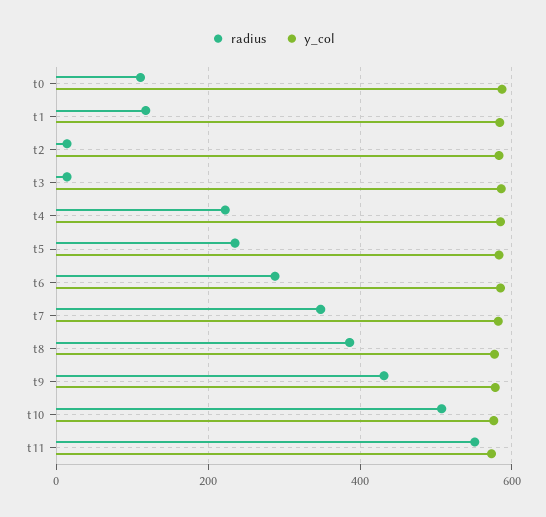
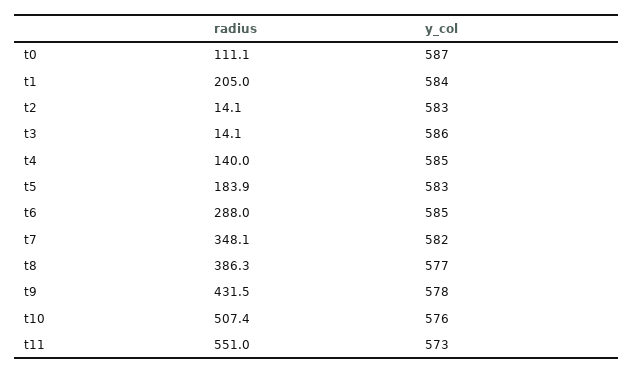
  {
    "radius": {
      "t0": 111.1,
-     "t1": 120,
+     "t1": 205,
      "t2": 14.1,
      "t3": 14.1,
-     "t4": 220,
+     "t4": 140,
-     "t5": 240,
+     "t5": 183.9,
      "t6": 288,
      "t7": 348.1,
      "t8": 386.3,
      "t9": 431.5,
      "t10": 507.4,
      "t11": 551
    },
    "y_col": {
      "t0": 587,
      "t1": 584,
      "t2": 583,
      "t3": 586,
      "t4": 585,
      "t5": 583,
      "t6": 585,
      "t7": 582,
      "t8": 577,
      "t9": 578,
      "t10": 576,
      "t11": 573
    }
  }

